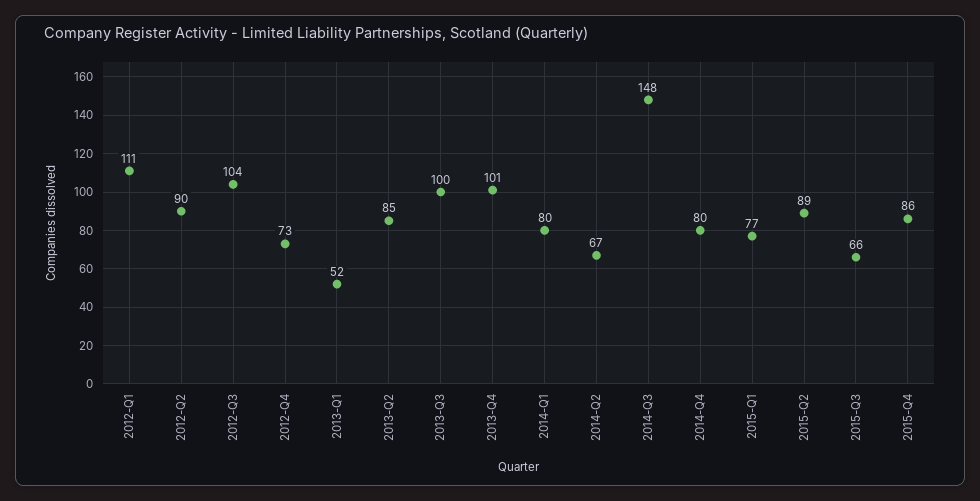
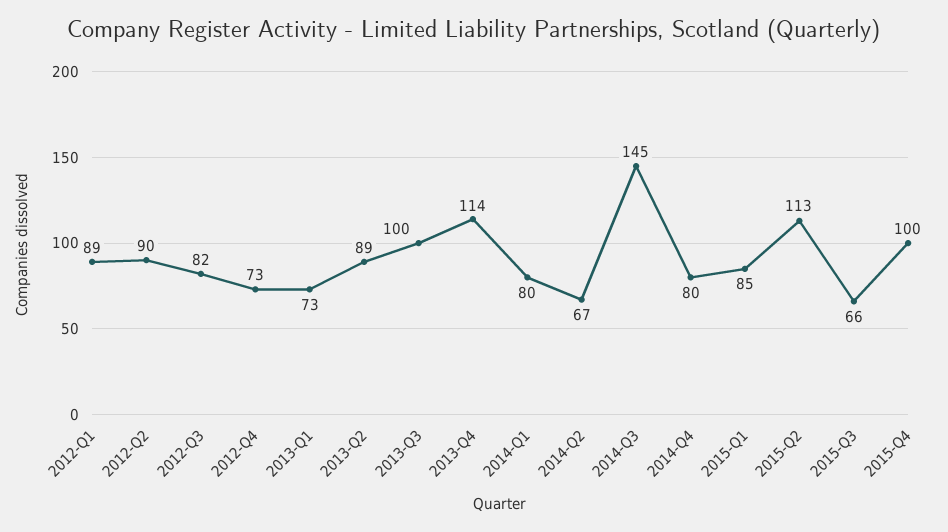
  {
-   "2012-Q1": 111,
+   "2012-Q1": 89,
    "2012-Q2": 90,
-   "2012-Q3": 104,
+   "2012-Q3": 82,
    "2012-Q4": 73,
-   "2013-Q1": 52,
+   "2013-Q1": 73,
-   "2013-Q2": 85,
+   "2013-Q2": 89,
    "2013-Q3": 100,
-   "2013-Q4": 101,
+   "2013-Q4": 114,
    "2014-Q1": 80,
    "2014-Q2": 67,
-   "2014-Q3": 148,
+   "2014-Q3": 145,
    "2014-Q4": 80,
-   "2015-Q1": 77,
+   "2015-Q1": 85,
-   "2015-Q2": 89,
+   "2015-Q2": 113,
    "2015-Q3": 66,
-   "2015-Q4": 86
+   "2015-Q4": 100
  }

